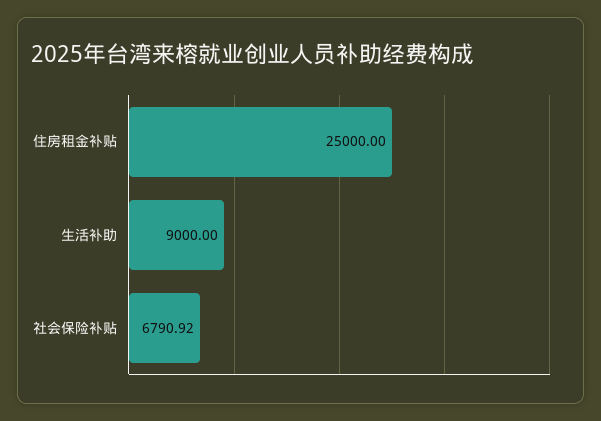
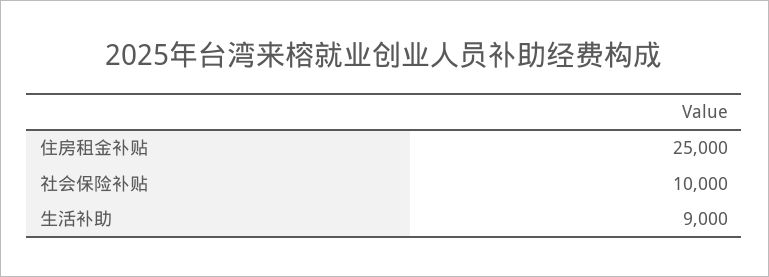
  {
    "住房租金补贴": 25000,
    "生活补助": 9000,
-   "社会保险补贴": 6790.92
+   "社会保险补贴": 10000
  }

